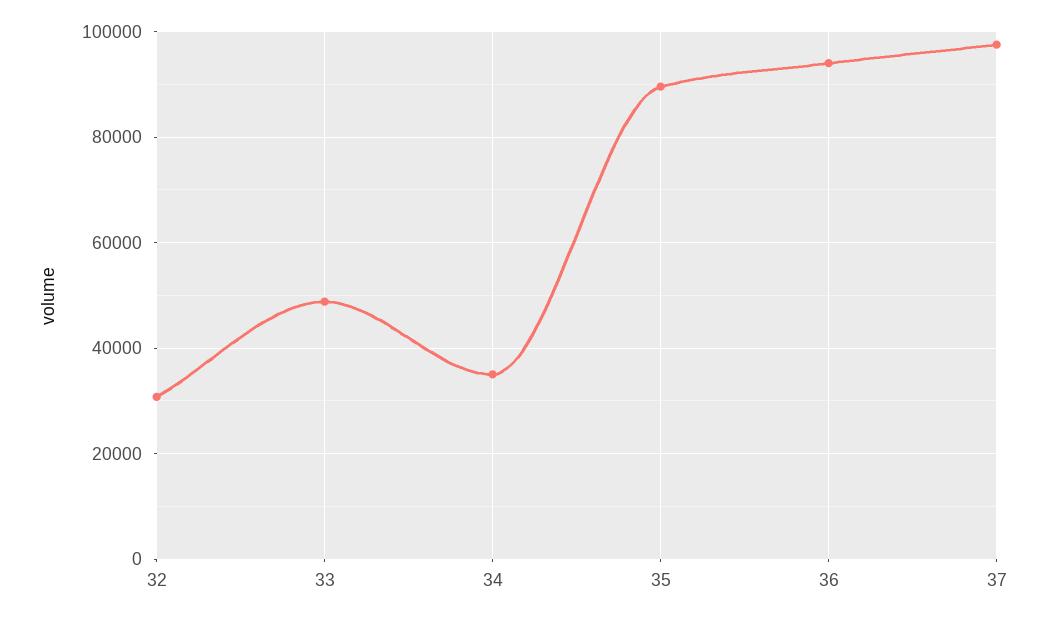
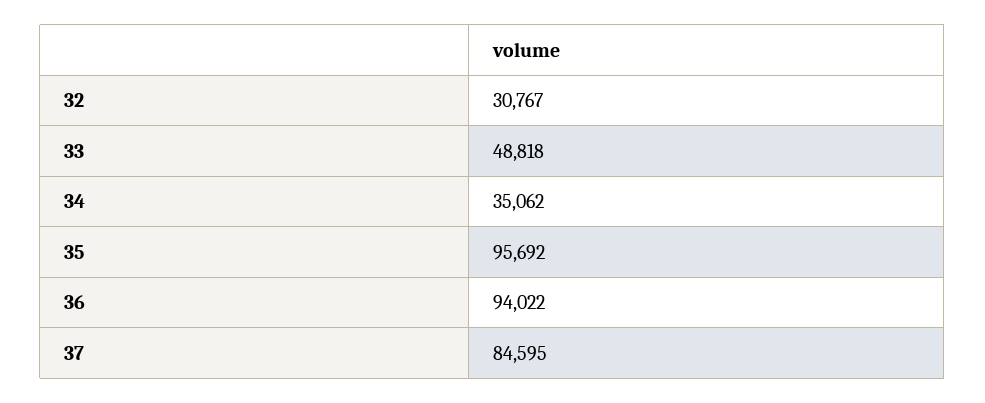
  {
    "32": 30767,
    "33": 48818,
    "34": 35062,
-   "35": 90000,
+   "35": 95692,
    "36": 94022,
-   "37": 98000
+   "37": 84595
  }

